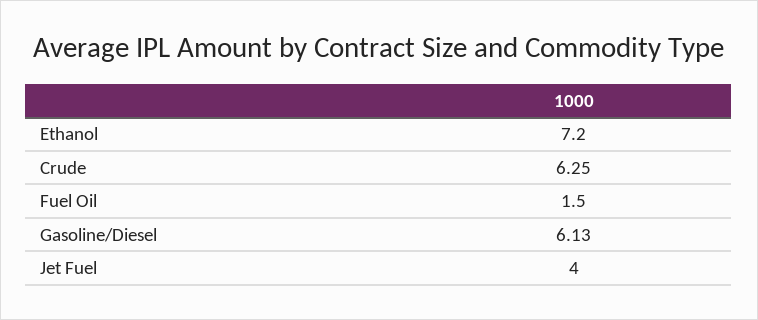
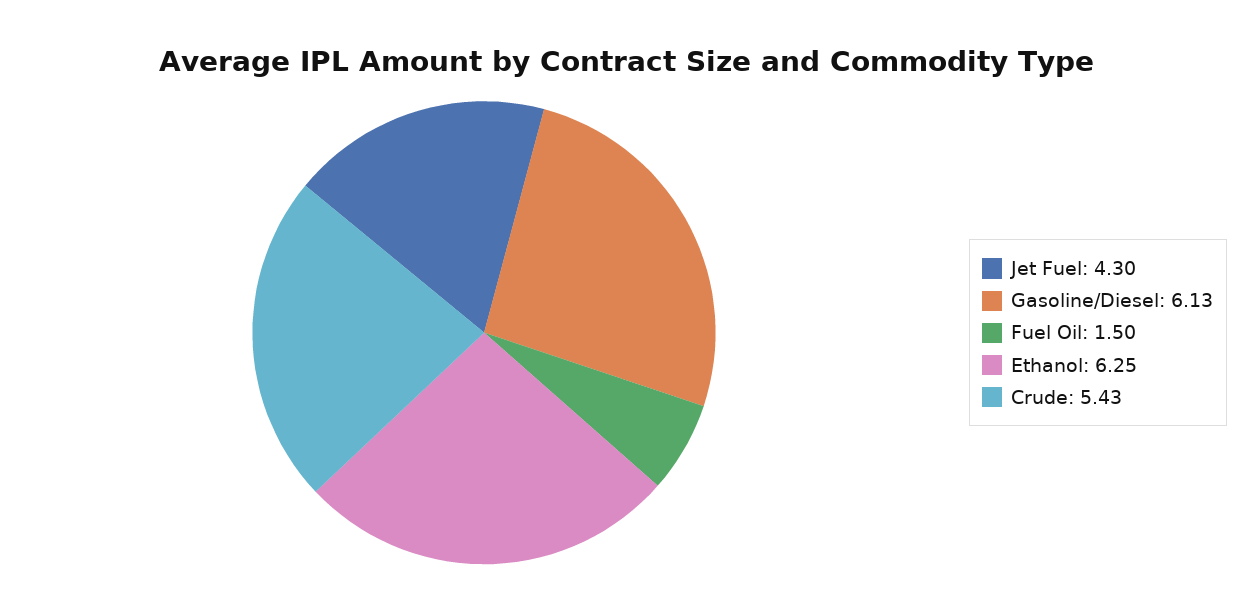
  {
-   "Ethanol": 7.2,
+   "Ethanol": 6.25,
-   "Crude": 6.25,
+   "Crude": 5.43,
    "Fuel Oil": 1.5,
    "Gasoline/Diesel": 6.13,
-   "Jet Fuel": 4
+   "Jet Fuel": 4.3
  }

